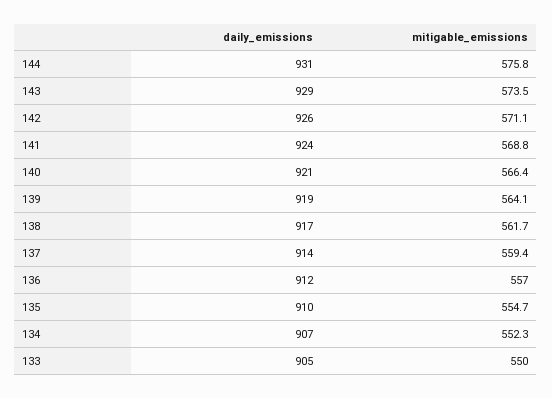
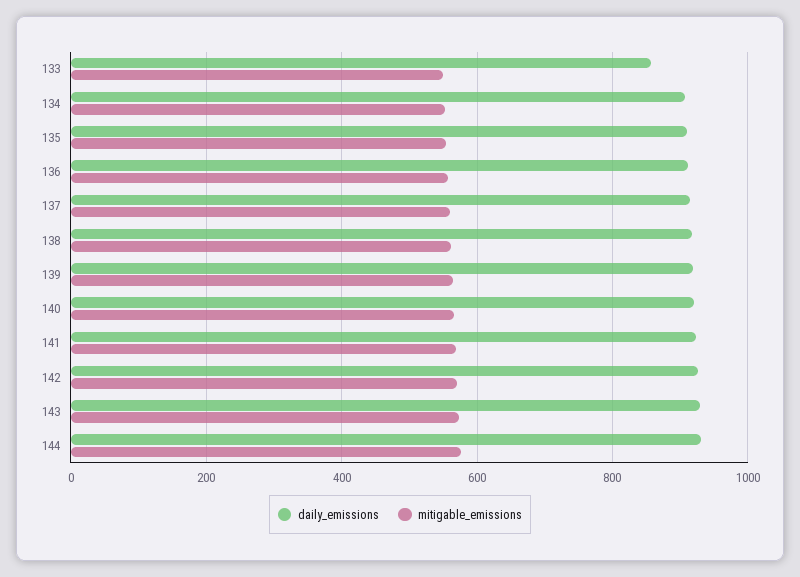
  {
    "daily_emissions": {
      "144": 931,
      "143": 929,
      "142": 926,
      "141": 924,
      "140": 921,
      "139": 919,
      "138": 917,
      "137": 914,
      "136": 912,
      "135": 910,
      "134": 907,
-     "133": 905
+     "133": 860
    },
    "mitigable_emissions": {
      "144": 575.8,
      "143": 573.5,
      "142": 571.1,
      "141": 568.8,
      "140": 566.4,
      "139": 564.1,
      "138": 561.7,
      "137": 559.4,
      "136": 557,
      "135": 554.7,
      "134": 552.3,
      "133": 550
    }
  }

